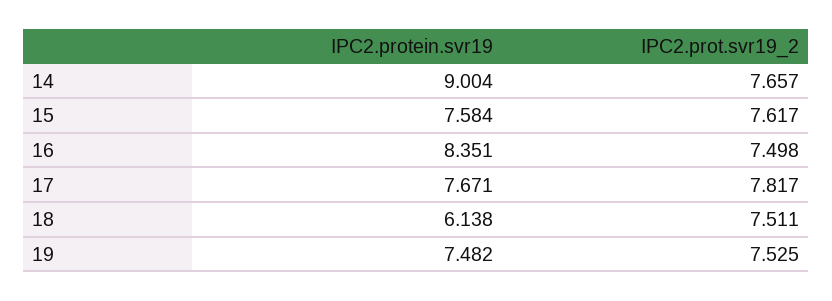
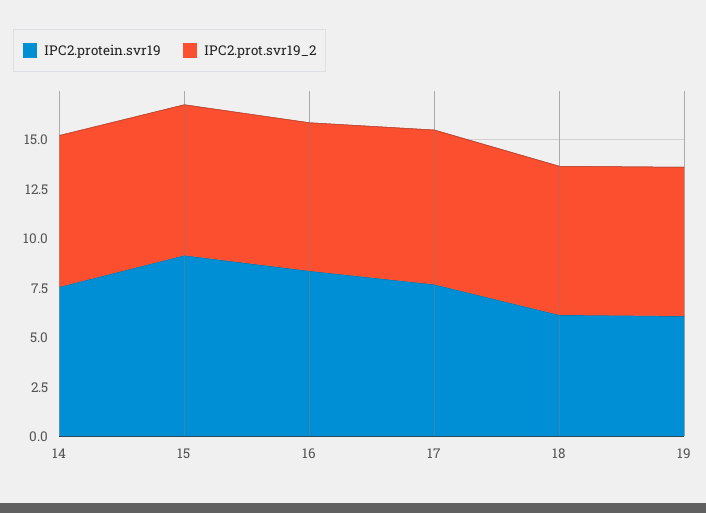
  {
    "IPC2.protein.svr19": {
-     "14": 9.004,
+     "14": 7.5,
-     "15": 7.584,
+     "15": 9,
      "16": 8.351,
      "17": 7.671,
      "18": 6.138,
-     "19": 7.482
+     "19": 6
    },
    "IPC2.prot.svr19_2": {
      "14": 7.657,
      "15": 7.617,
      "16": 7.498,
      "17": 7.817,
      "18": 7.511,
      "19": 7.525
    }
  }

